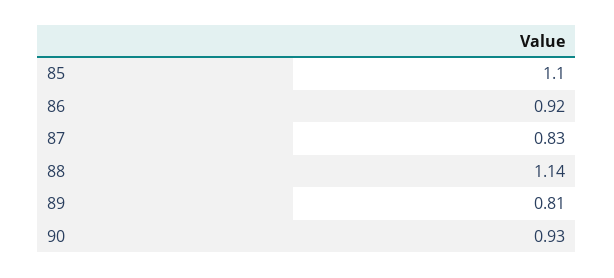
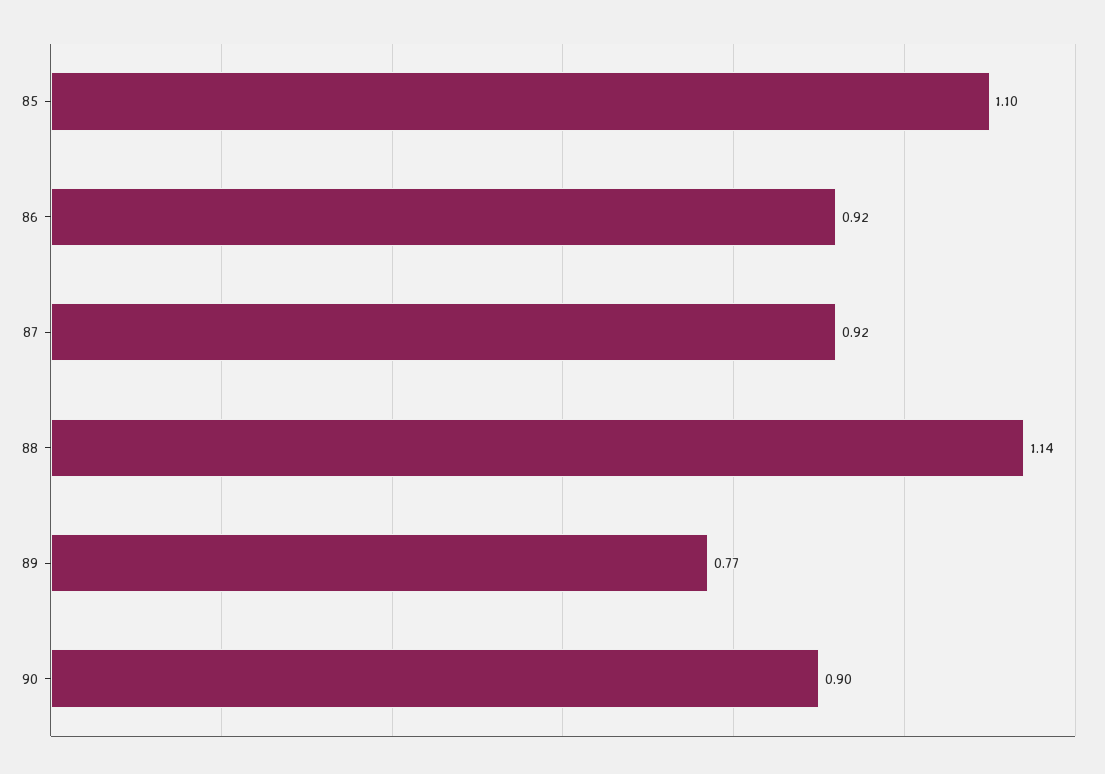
  {
    "85": 1.1,
    "86": 0.92,
-   "87": 0.83,
+   "87": 0.92,
    "88": 1.14,
-   "89": 0.81,
+   "89": 0.77,
-   "90": 0.93
+   "90": 0.9
  }

